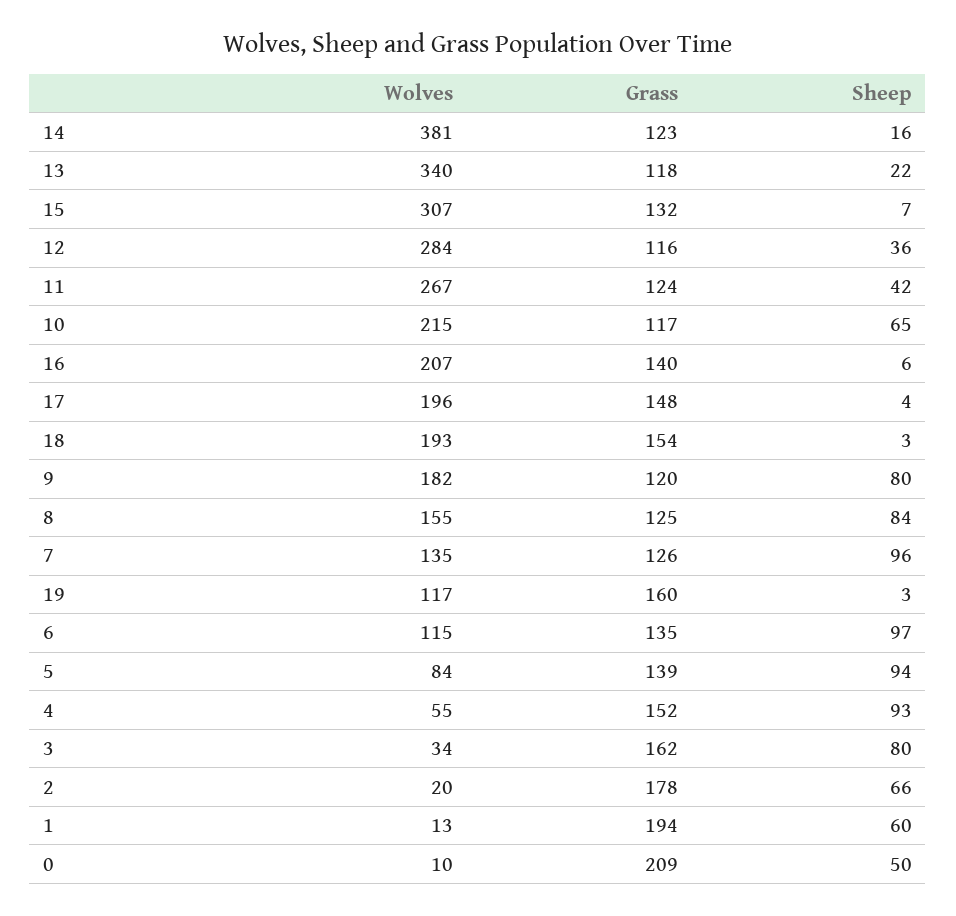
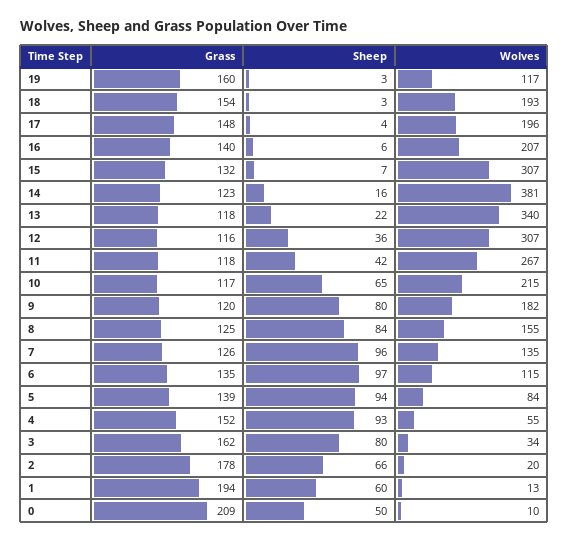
  {
    "Wolves": {
      "14": 381,
      "13": 340,
      "15": 307,
-     "12": 284,
+     "12": 307,
      "11": 267,
      "10": 215,
      "16": 207,
      "17": 196,
      "18": 193,
      "9": 182,
      "8": 155,
      "7": 135,
      "19": 117,
      "6": 115,
      "5": 84,
      "4": 55,
      "3": 34,
      "2": 20,
      "1": 13,
      "0": 10
    },
    "Grass": {
      "14": 123,
      "13": 118,
      "15": 132,
      "12": 116,
-     "11": 124,
+     "11": 118,
      "10": 117,
      "16": 140,
      "17": 148,
      "18": 154,
      "9": 120,
      "8": 125,
      "7": 126,
      "19": 160,
      "6": 135,
      "5": 139,
      "4": 152,
      "3": 162,
      "2": 178,
      "1": 194,
      "0": 209
    },
    "Sheep": {
      "14": 16,
      "13": 22,
      "15": 7,
      "12": 36,
      "11": 42,
      "10": 65,
      "16": 6,
      "17": 4,
      "18": 3,
      "9": 80,
      "8": 84,
      "7": 96,
      "19": 3,
      "6": 97,
      "5": 94,
      "4": 93,
      "3": 80,
      "2": 66,
      "1": 60,
      "0": 50
    }
  }

